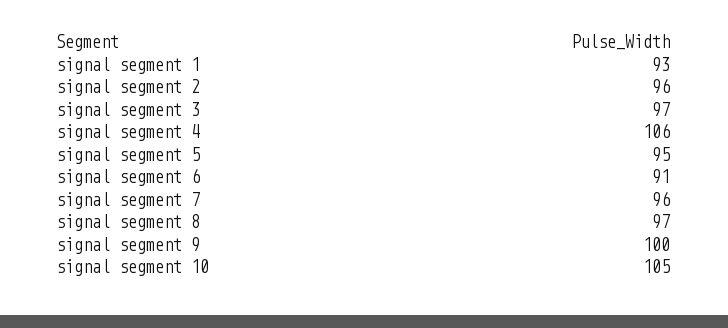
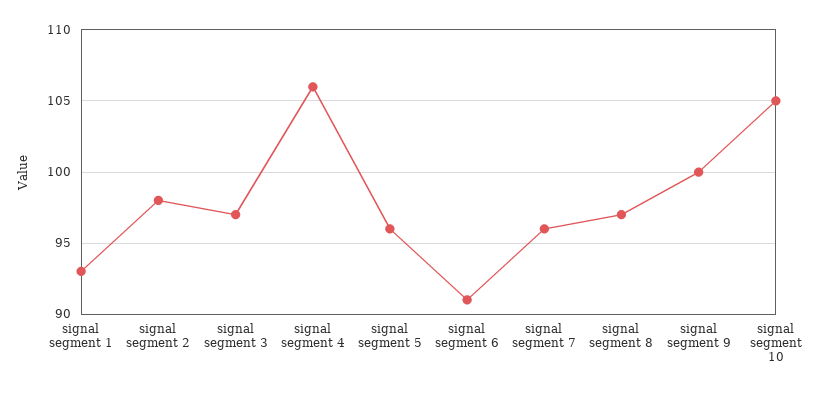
  {
    "signal segment 1": 93,
-   "signal segment 2": 96,
+   "signal segment 2": 98,
    "signal segment 3": 97,
    "signal segment 4": 106,
-   "signal segment 5": 95,
+   "signal segment 5": 96,
    "signal segment 6": 91,
    "signal segment 7": 96,
    "signal segment 8": 97,
    "signal segment 9": 100,
    "signal segment 10": 105
  }

